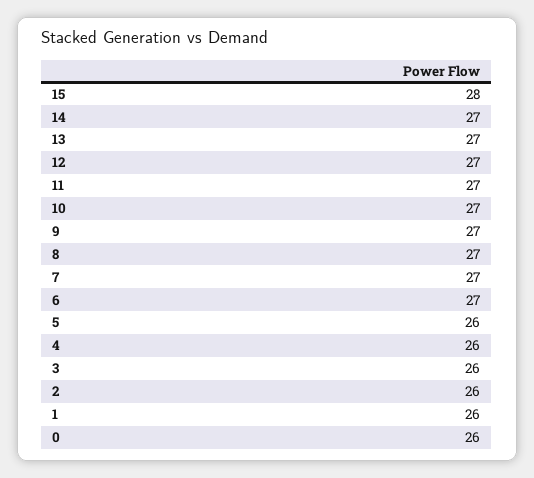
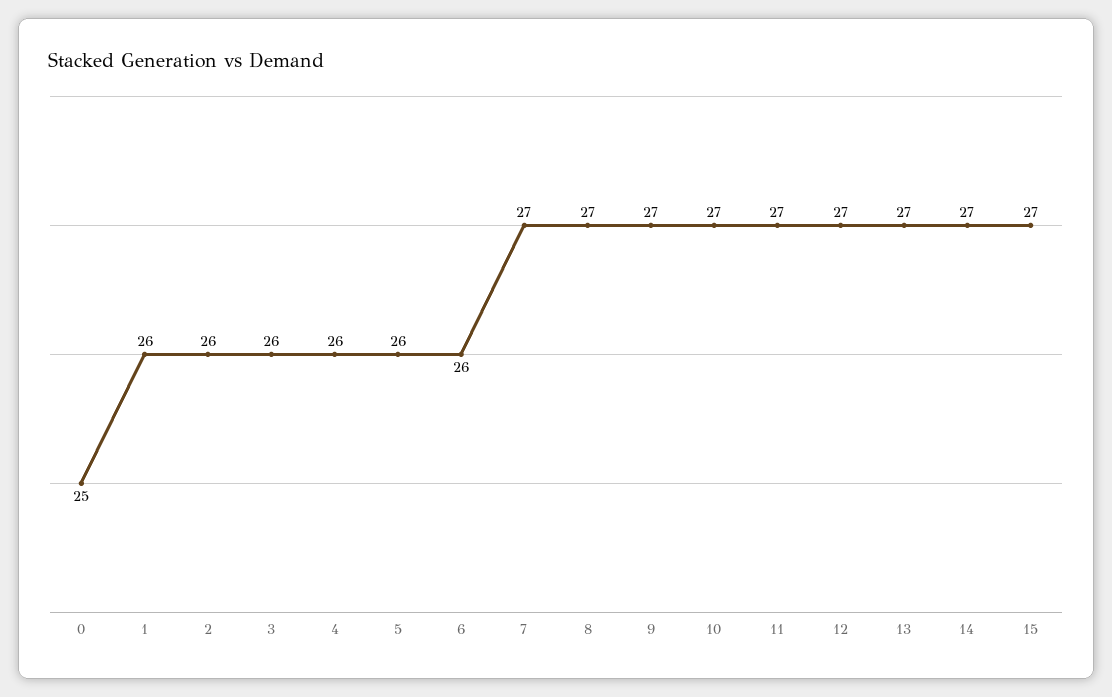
  {
-   "15": 28,
+   "15": 27,
    "14": 27,
    "13": 27,
    "12": 27,
    "11": 27,
    "10": 27,
    "9": 27,
    "8": 27,
    "7": 27,
-   "6": 27,
+   "6": 26,
    "5": 26,
    "4": 26,
    "3": 26,
    "2": 26,
    "1": 26,
-   "0": 26
+   "0": 25
  }

